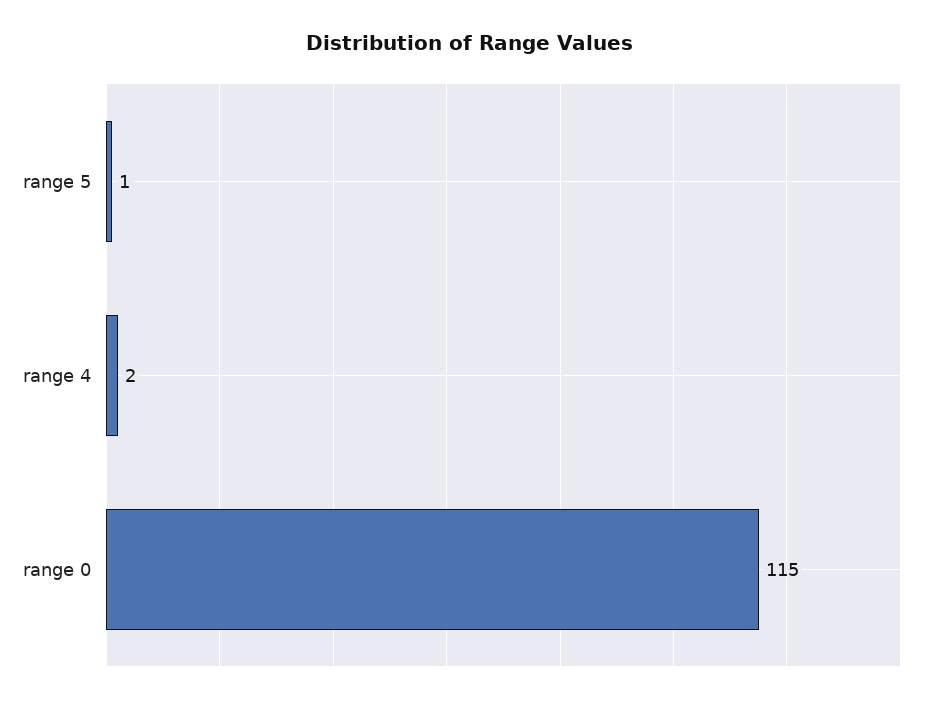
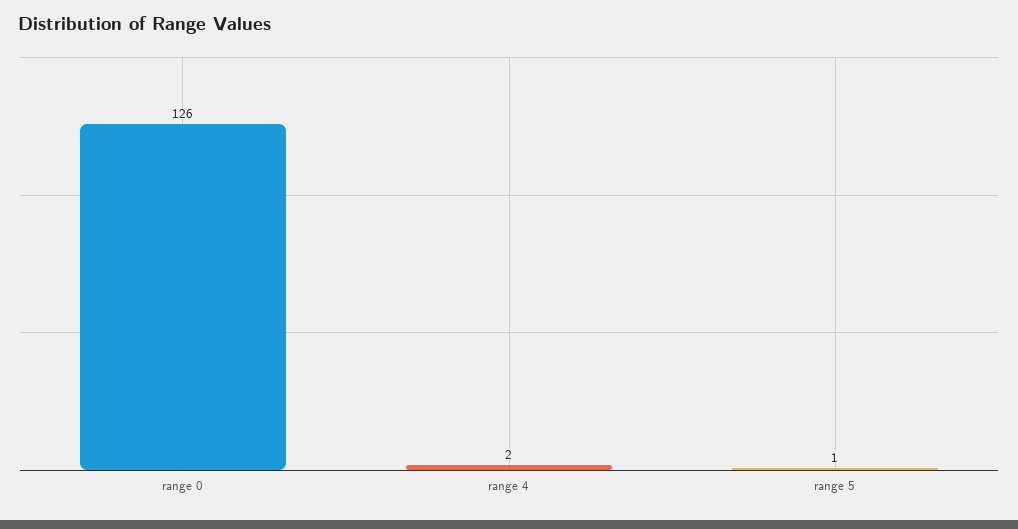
  {
    "range 5": 1,
    "range 4": 2,
-   "range 0": 115
+   "range 0": 126
  }

